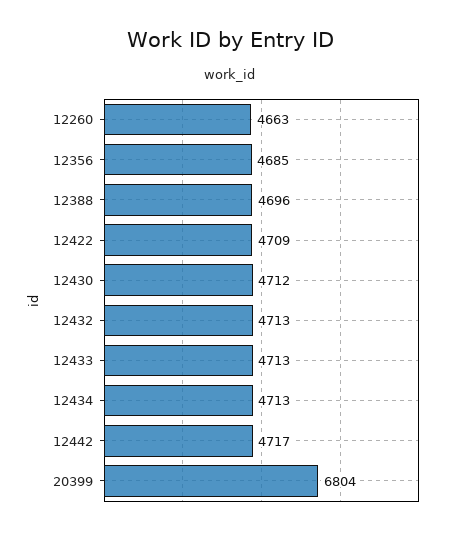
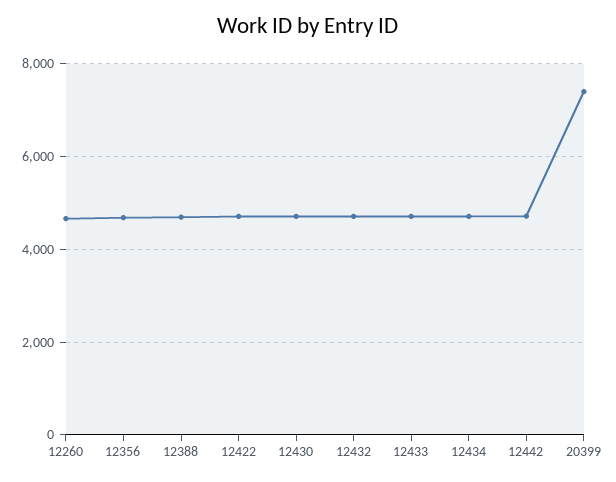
  {
    "12260": 4663,
    "12356": 4685,
    "12388": 4696,
    "12422": 4709,
    "12430": 4712,
    "12432": 4713,
    "12433": 4713,
    "12434": 4713,
    "12442": 4717,
-   "20399": 6804
+   "20399": 7400
  }

